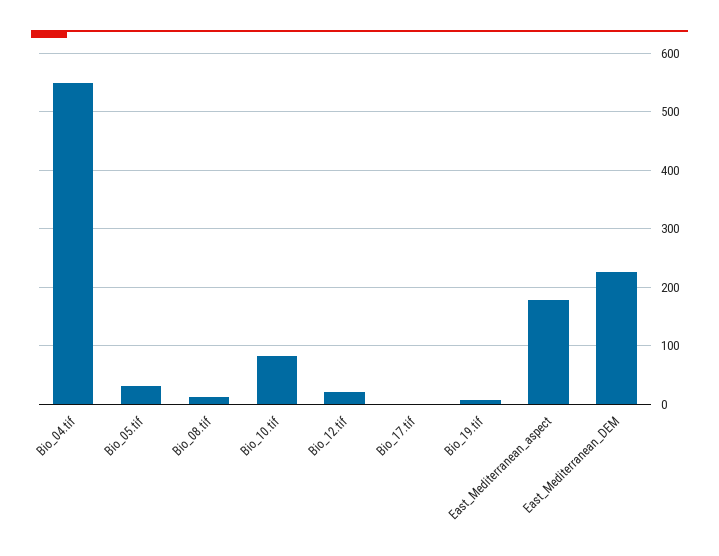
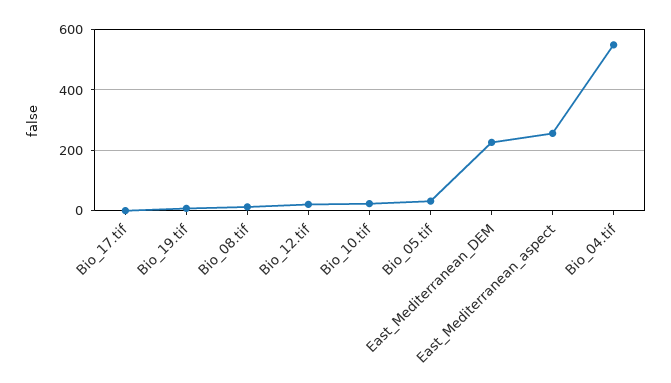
  {
    "Bio_04.tif": 540,
    "Bio_05.tif": 40,
    "Bio_08.tif": 20,
-   "Bio_10.tif": 80,
+   "Bio_10.tif": 20,
    "Bio_12.tif": 20,
    "Bio_17.tif": 0,
    "Bio_19.tif": 0,
-   "East_Mediterranean_aspect": 180,
+   "East_Mediterranean_aspect": 260,
    "East_Mediterranean_DEM": 220
  }

